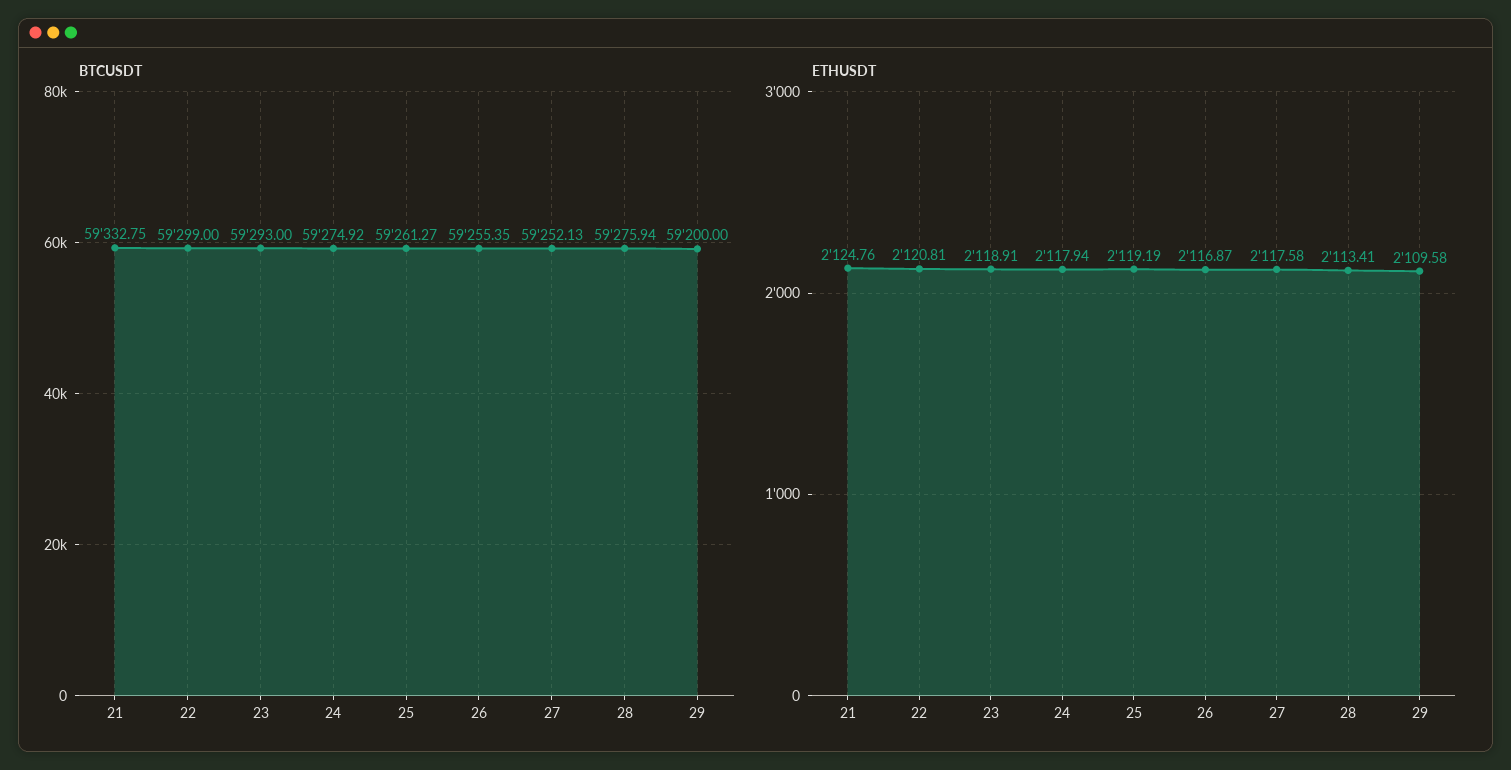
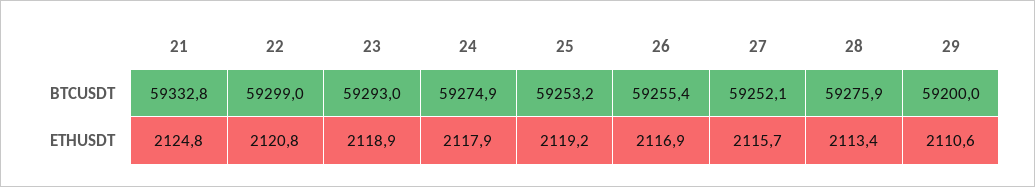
  {
    "BTCUSDT": {
      "21": 59332.75,
      "22": 59299,
      "23": 59293,
      "24": 59274.92,
-     "25": 59261.27,
+     "25": 59253.2,
      "26": 59255.35,
      "27": 59252.13,
      "28": 59275.94,
      "29": 59200
    },
    "ETHUSDT": {
      "21": 2124.76,
      "22": 2120.81,
      "23": 2118.91,
      "24": 2117.94,
      "25": 2119.19,
      "26": 2116.87,
-     "27": 2117.58,
+     "27": 2115.7,
      "28": 2113.41,
-     "29": 2109.58
+     "29": 2110.6
    }
  }

